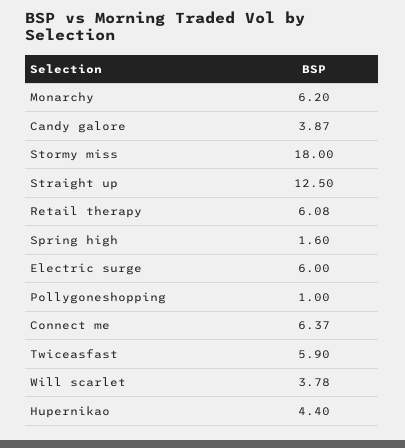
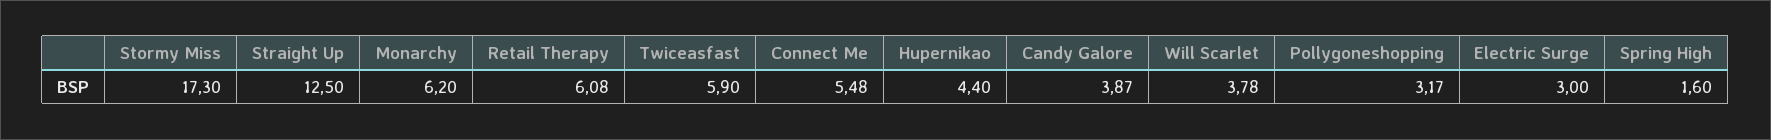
  {
    "Monarchy": 6.2,
    "Candy galore": 3.87,
-   "Stormy miss": 18,
+   "Stormy miss": 17.3,
    "Straight up": 12.5,
    "Retail therapy": 6.08,
    "Spring high": 1.6,
-   "Electric surge": 6,
+   "Electric surge": 3,
-   "Pollygoneshopping": 1,
+   "Pollygoneshopping": 3.17,
-   "Connect me": 6.37,
+   "Connect me": 5.48,
    "Twiceasfast": 5.9,
    "Will scarlet": 3.78,
    "Hupernikao": 4.4
  }

